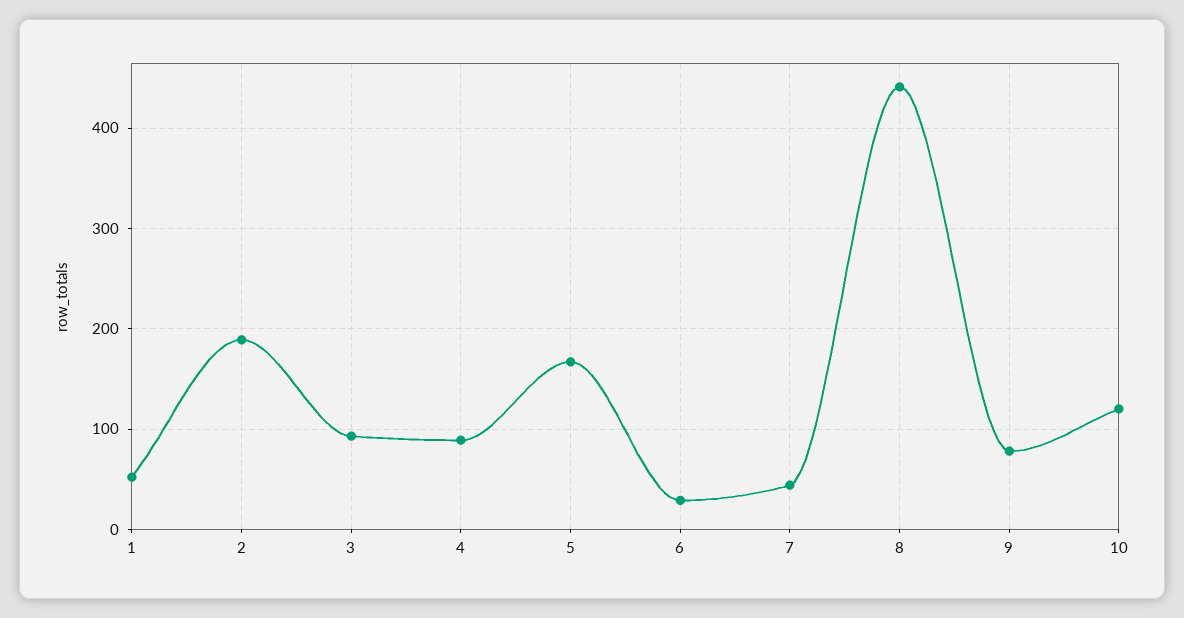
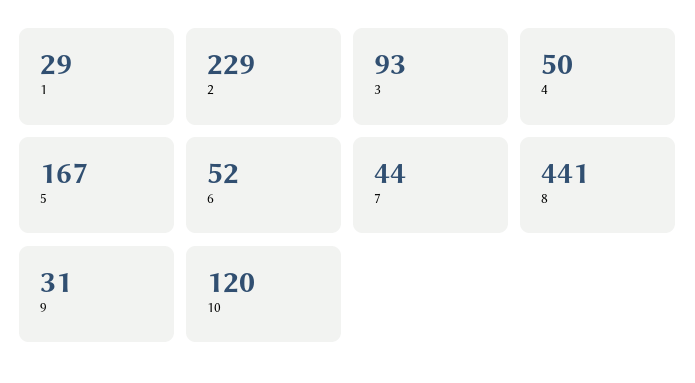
  {
-   "1": 50,
+   "1": 29,
-   "2": 190,
+   "2": 229,
    "3": 93,
-   "4": 90,
+   "4": 50,
    "5": 167,
-   "6": 30,
+   "6": 52,
    "7": 44,
    "8": 441,
-   "9": 80,
+   "9": 31,
    "10": 120
  }

